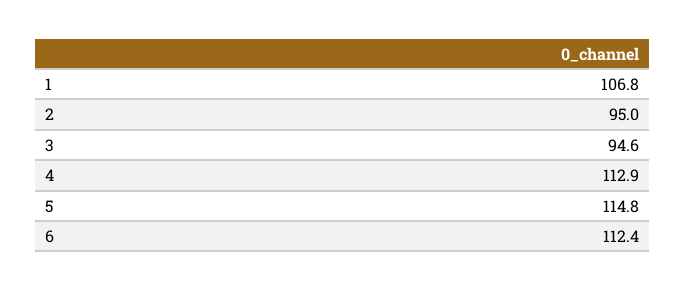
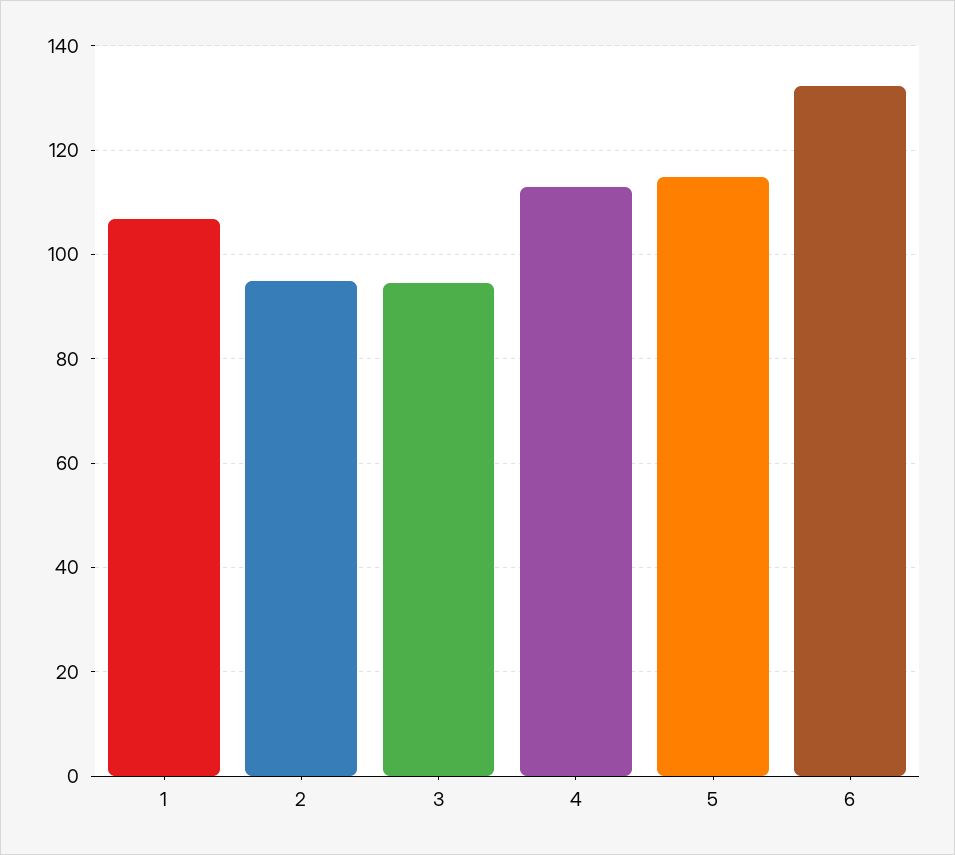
  {
    "1": 106.8,
    "2": 95,
    "3": 94.6,
    "4": 112.9,
    "5": 114.8,
-   "6": 112.4
+   "6": 132
  }

